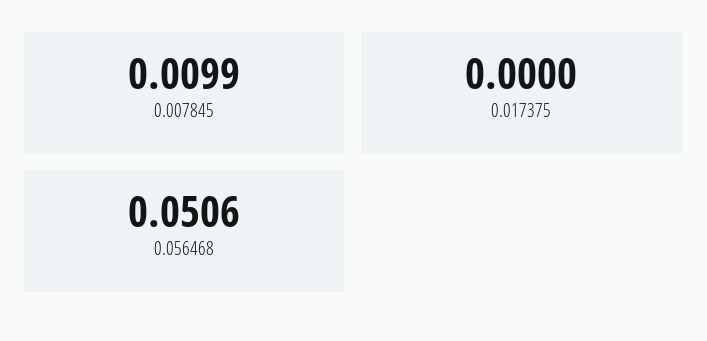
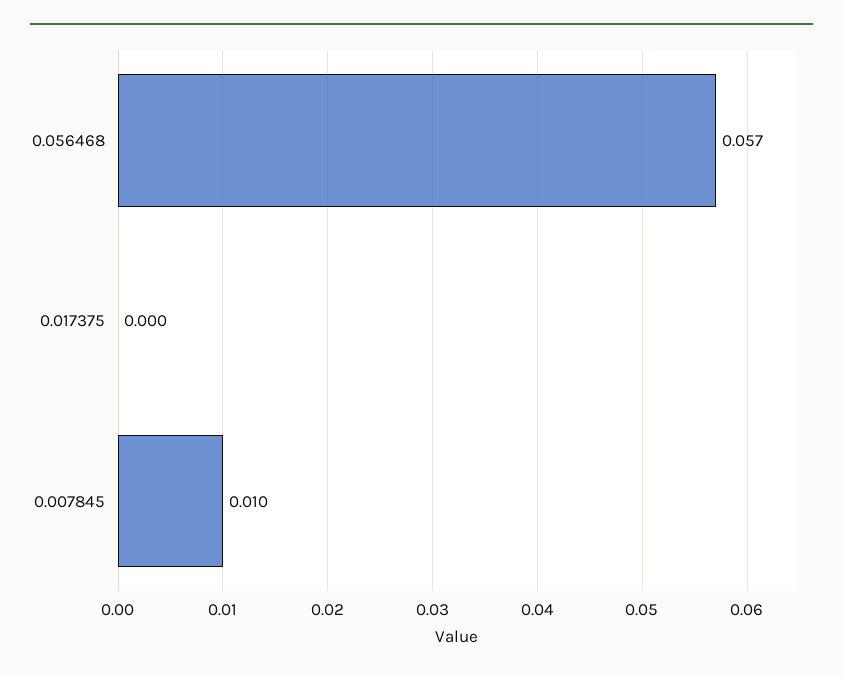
  {
    "0.007845": 0.0099,
    "0.017375": 0,
-   "0.056468": 0.0506
+   "0.056468": 0.057
  }

